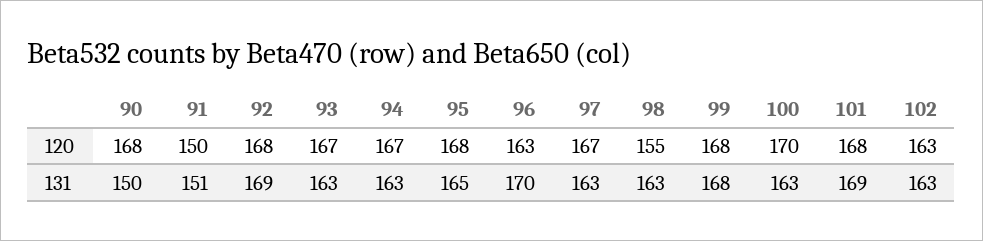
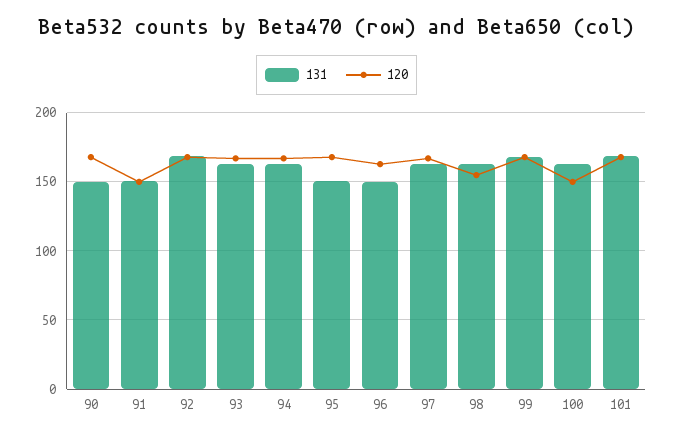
  {
    "120": {
      "90": 168,
      "91": 150,
      "92": 168,
      "93": 167,
      "94": 167,
      "95": 168,
      "96": 163,
      "97": 167,
      "98": 155,
      "99": 168,
-     "100": 170,
+     "100": 150,
-     "101": 168,
+     "101": 168
-     "102": 163
    },
    "131": {
      "90": 150,
      "91": 151,
      "92": 169,
      "93": 163,
      "94": 163,
-     "95": 165,
+     "95": 150,
-     "96": 170,
+     "96": 150,
      "97": 163,
      "98": 163,
      "99": 168,
      "100": 163,
-     "101": 169,
+     "101": 169
-     "102": 163
    }
  }

